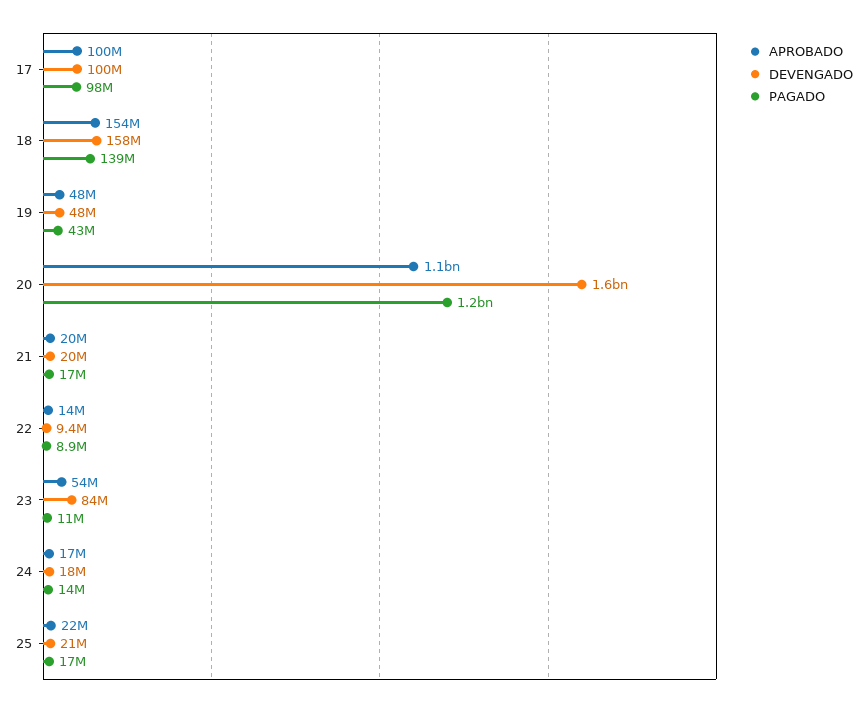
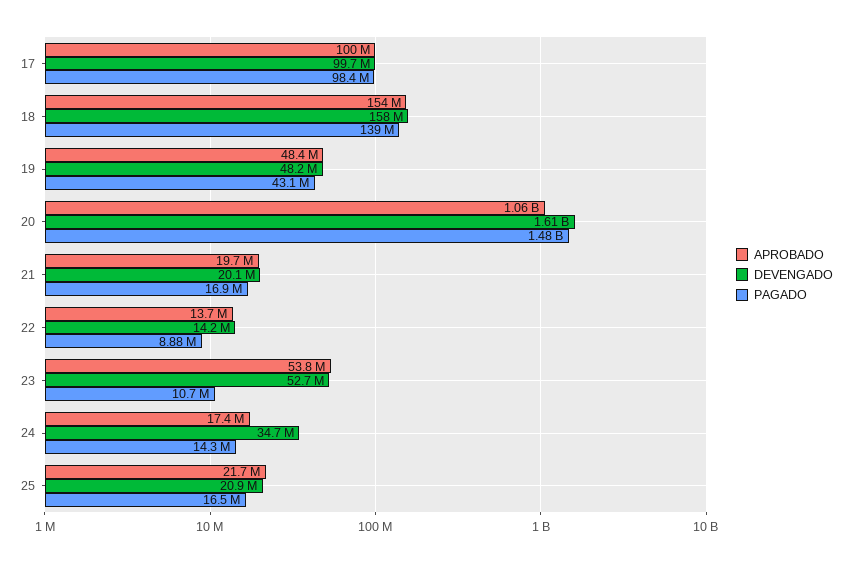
  {
    "APROBADO": {
      "17": 100000000,
      "18": 154000000,
      "19": 48400000,
      "20": 1060000000,
      "21": 19700000,
      "22": 13700000,
      "23": 53800000,
      "24": 17400000,
      "25": 21700000
    },
    "DEVENGADO": {
      "17": 99700000,
      "18": 158000000,
      "19": 48200000,
      "20": 1610000000,
      "21": 20100000,
-     "22": 9400000,
+     "22": 14200000,
-     "23": 84000000,
+     "23": 52700000,
-     "24": 18000000,
+     "24": 34700000,
      "25": 20900000
    },
    "PAGADO": {
      "17": 98400000,
      "18": 139000000,
      "19": 43100000,
-     "20": 1200000000,
+     "20": 1480000000,
      "21": 16900000,
      "22": 8880000,
      "23": 10700000,
      "24": 14300000,
      "25": 16500000
    }
  }

